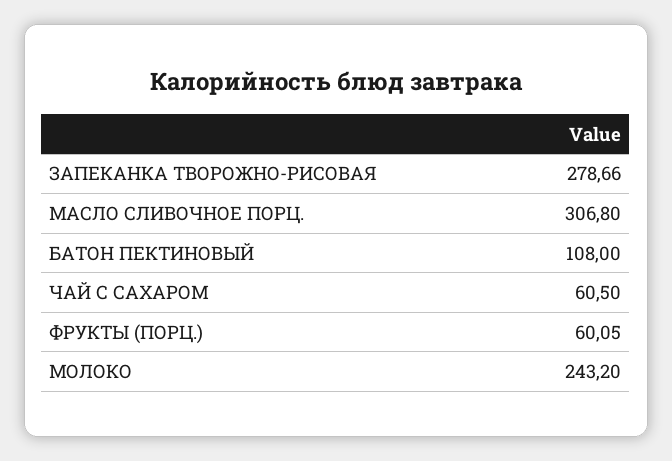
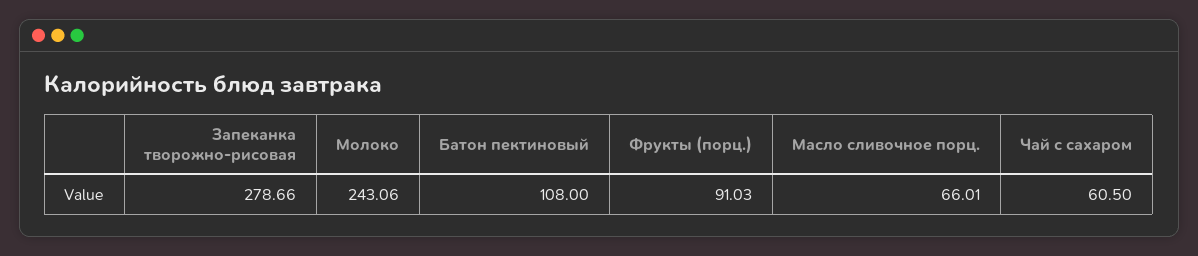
  {
    "ЗАПЕКАНКА ТВОРОЖНО-РИСОВАЯ": 278.66,
-   "МАСЛО СЛИВОЧНОЕ ПОРЦ.": 306.8,
+   "МАСЛО СЛИВОЧНОЕ ПОРЦ.": 66.01,
    "БАТОН ПЕКТИНОВЫЙ": 108,
    "ЧАЙ С САХАРОМ": 60.5,
-   "ФРУКТЫ (ПОРЦ.)": 60.05,
+   "ФРУКТЫ (ПОРЦ.)": 91.03,
-   "МОЛОКО": 243.2
+   "МОЛОКО": 243.06
  }

